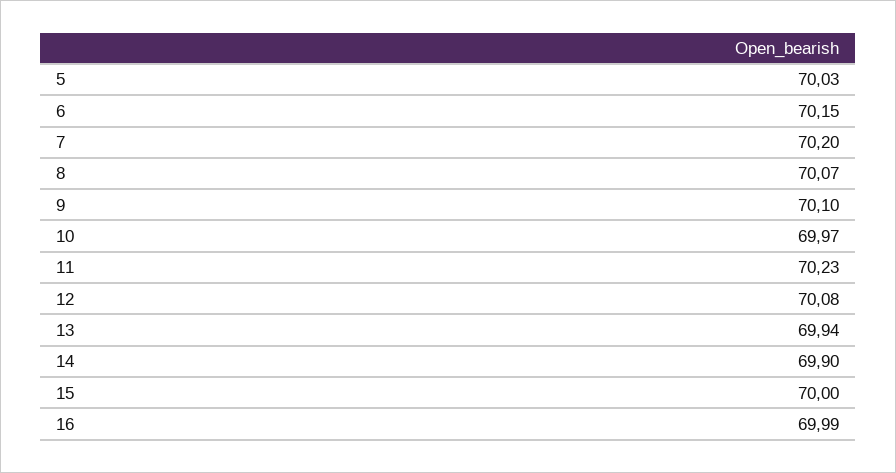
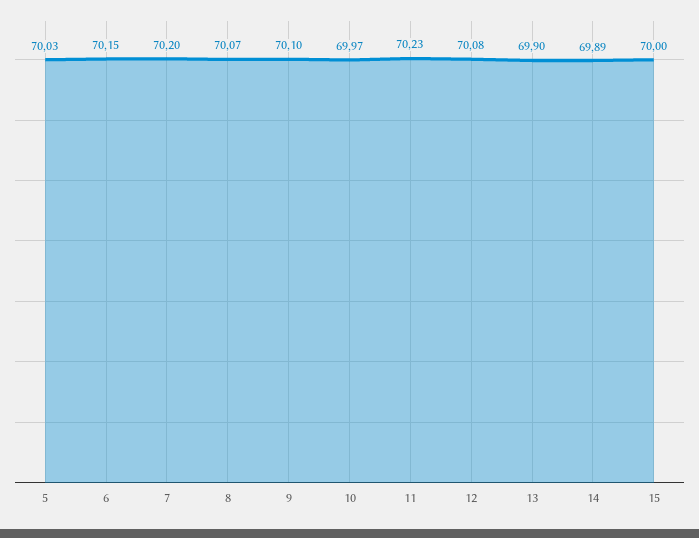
  {
    "5": 70.03,
    "6": 70.15,
    "7": 70.2,
    "8": 70.07,
    "9": 70.1,
    "10": 69.97,
    "11": 70.23,
    "12": 70.08,
-   "13": 69.94,
+   "13": 69.9,
-   "14": 69.9,
+   "14": 69.89,
-   "15": 70,
+   "15": 70
-   "16": 69.99
  }

